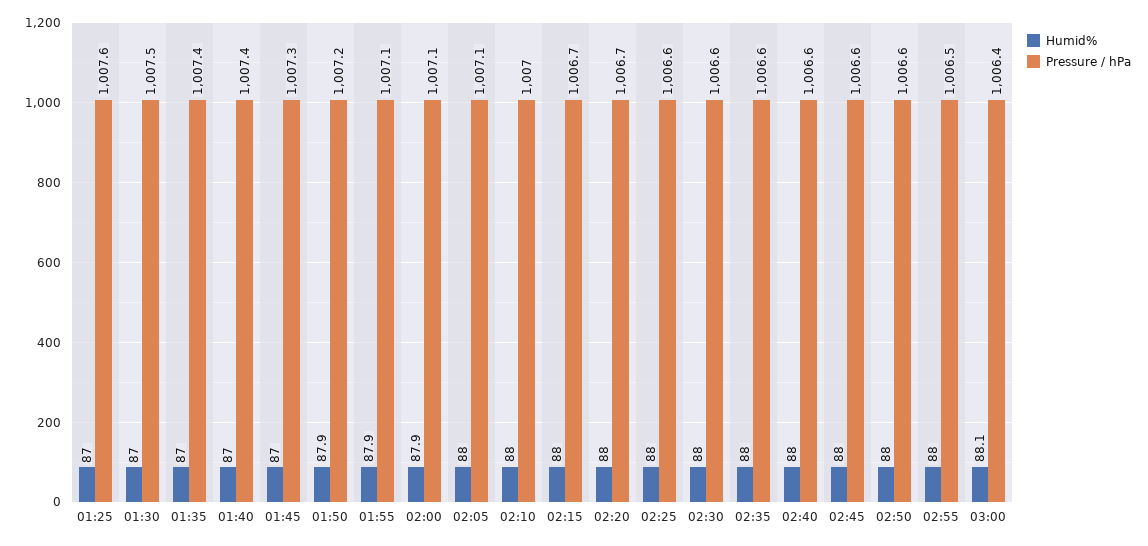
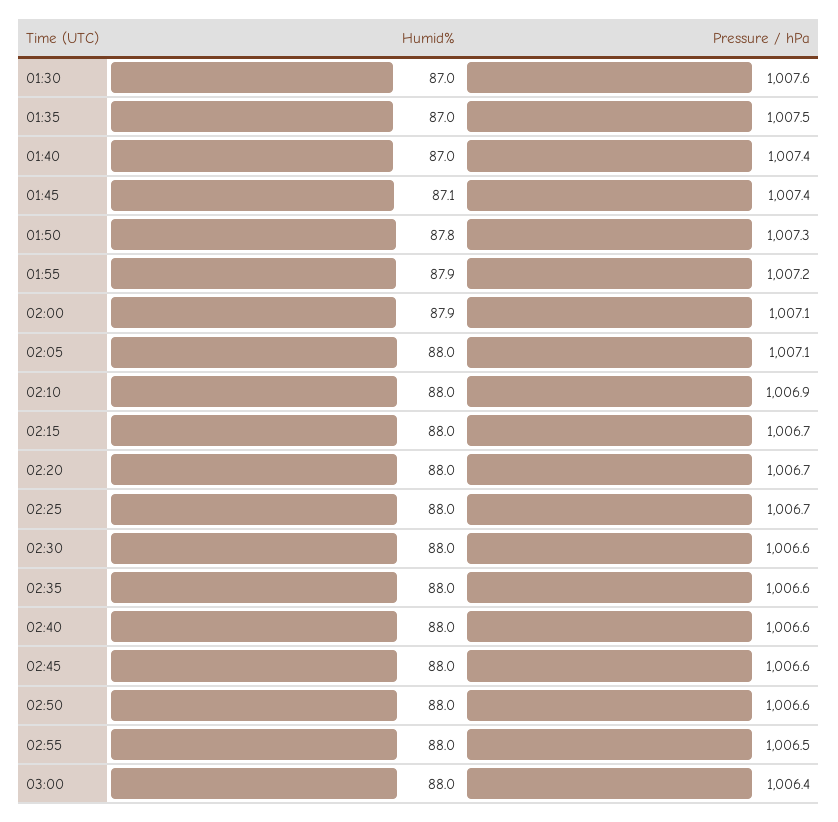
  {
    "Humid%": {
-     "01:25": 87,
      "01:30": 87,
      "01:35": 87,
      "01:40": 87,
-     "01:45": 87,
+     "01:45": 87.1,
-     "01:50": 87.9,
+     "01:50": 87.8,
      "01:55": 87.9,
      "02:00": 87.9,
      "02:05": 88,
      "02:10": 88,
      "02:15": 88,
      "02:20": 88,
      "02:25": 88,
      "02:30": 88,
      "02:35": 88,
      "02:40": 88,
      "02:45": 88,
      "02:50": 88,
      "02:55": 88,
-     "03:00": 88.1
+     "03:00": 88
    },
    "Pressure / hPa": {
-     "01:25": 1007.6,
-     "01:30": 1007.5,
+     "01:30": 1007.6,
-     "01:35": 1007.4,
+     "01:35": 1007.5,
      "01:40": 1007.4,
-     "01:45": 1007.3,
+     "01:45": 1007.4,
-     "01:50": 1007.2,
+     "01:50": 1007.3,
-     "01:55": 1007.1,
+     "01:55": 1007.2,
      "02:00": 1007.1,
      "02:05": 1007.1,
-     "02:10": 1007,
+     "02:10": 1006.9,
      "02:15": 1006.7,
      "02:20": 1006.7,
-     "02:25": 1006.6,
+     "02:25": 1006.7,
      "02:30": 1006.6,
      "02:35": 1006.6,
      "02:40": 1006.6,
      "02:45": 1006.6,
      "02:50": 1006.6,
      "02:55": 1006.5,
      "03:00": 1006.4
    }
  }

